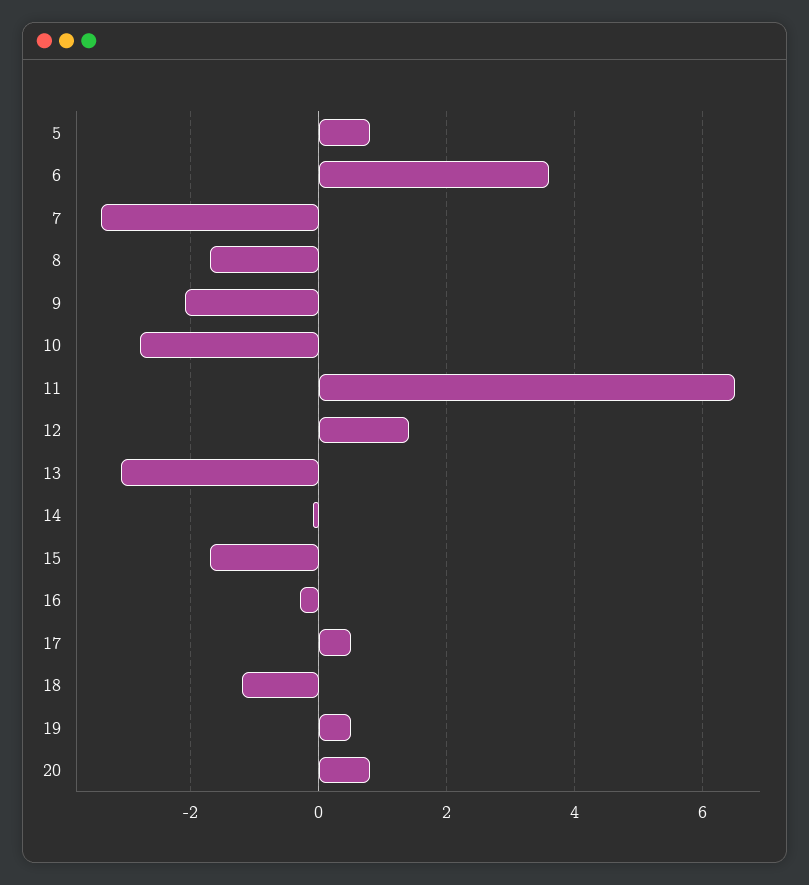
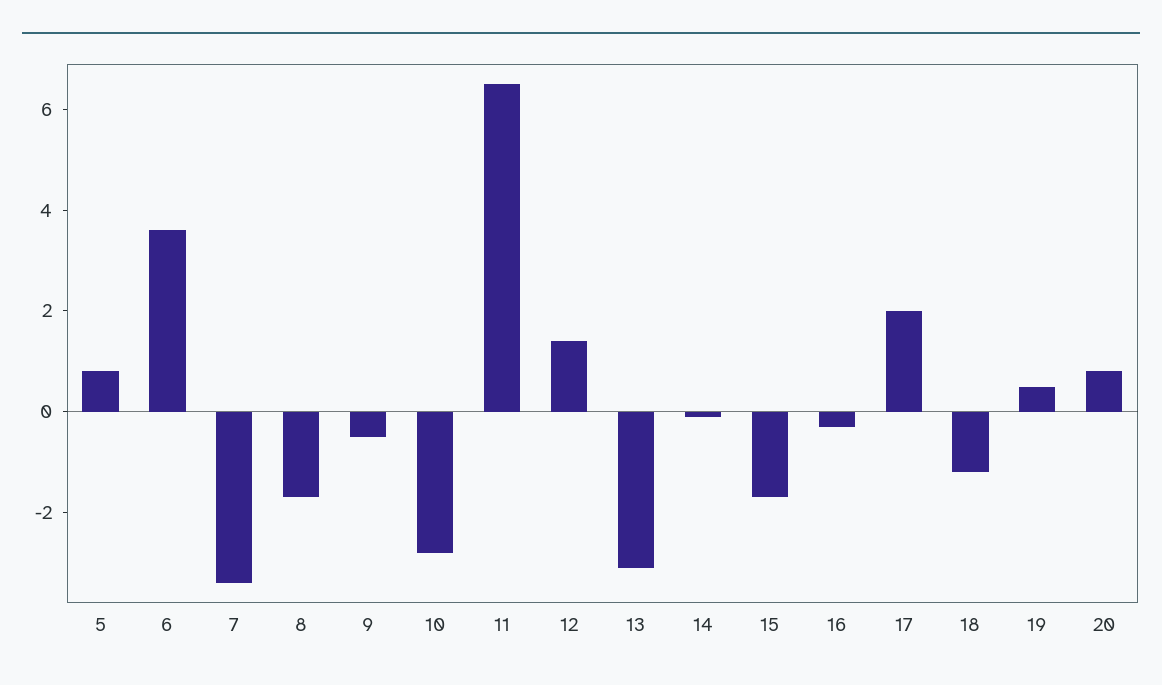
  {
    "5": 1,
    "6": 3.5,
    "7": -3.5,
    "8": -1.5,
-   "9": -2,
+   "9": -0.5,
    "10": -3,
    "11": 6.5,
    "12": 1.5,
    "13": -3,
    "14": 0,
    "15": -1.5,
    "16": -0.5,
-   "17": 0.5,
+   "17": 2,
    "18": -1,
    "19": 0.5,
    "20": 1
  }

